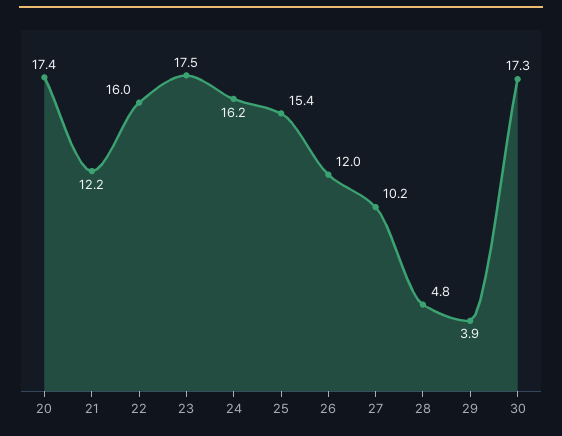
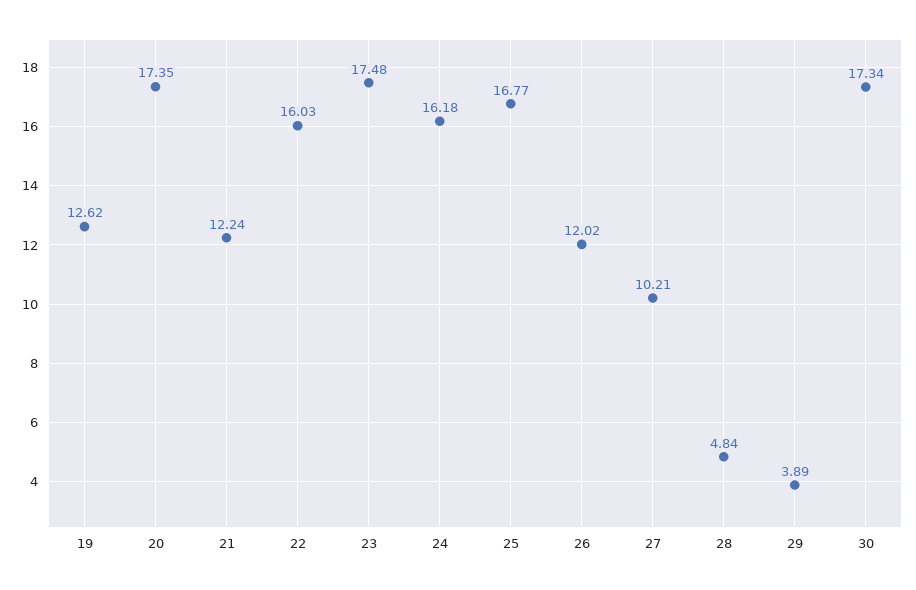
  {
    "20": 17.35,
    "21": 12.24,
    "22": 16.03,
    "23": 17.48,
    "24": 16.18,
-   "25": 15.4,
+   "25": 16.77,
    "26": 12.02,
    "27": 10.21,
    "28": 4.84,
    "29": 3.89,
-   "30": 17.34
+   "30": 17.34,
+   "19": 12.62
  }

